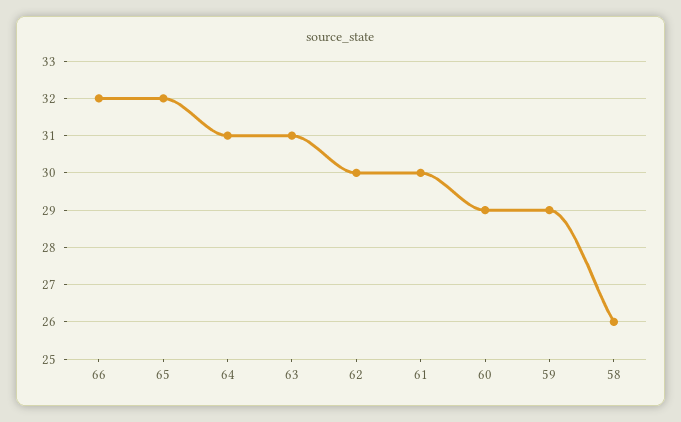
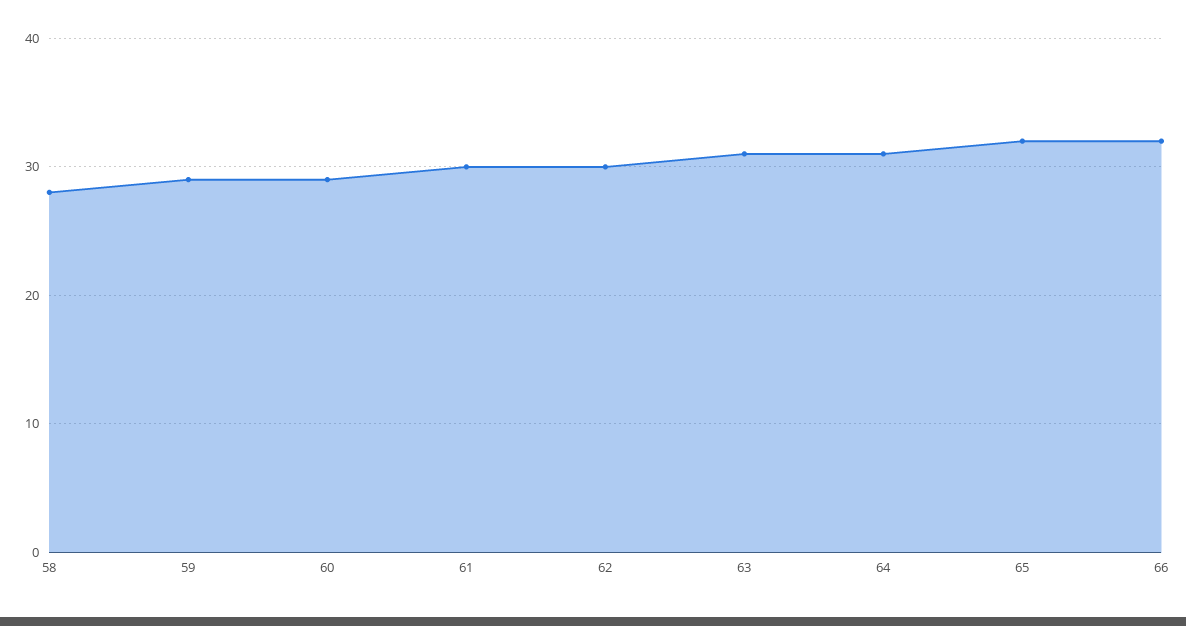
  {
    "66": 32,
    "65": 32,
    "64": 31,
    "63": 31,
    "62": 30,
    "61": 30,
    "60": 29,
    "59": 29,
-   "58": 26
+   "58": 28
  }

